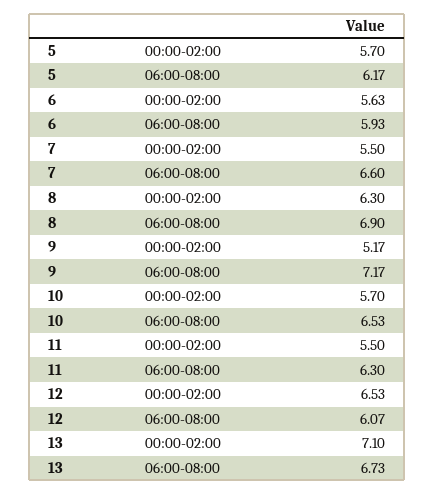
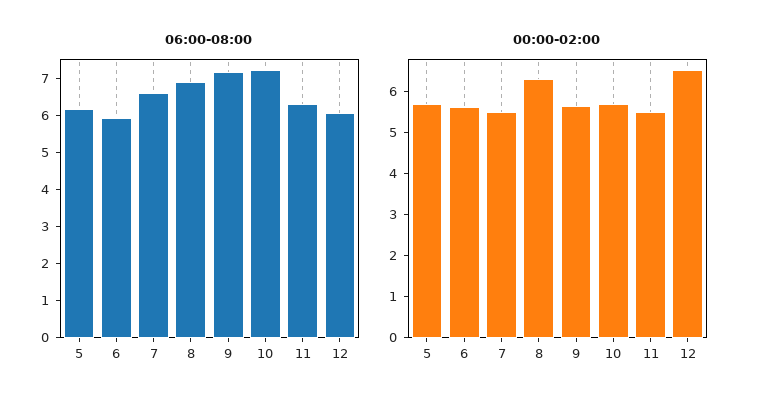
  {
    "00:00-02:00": {
      "5": 5.7,
      "6": 5.63,
      "7": 5.5,
      "8": 6.3,
-     "9": 5.17,
+     "9": 5.6,
      "10": 5.7,
      "11": 5.5,
-     "12": 6.53,
+     "12": 6.53
-     "13": 7.1
    },
    "06:00-08:00": {
      "5": 6.17,
      "6": 5.93,
      "7": 6.6,
      "8": 6.9,
      "9": 7.17,
-     "10": 6.53,
+     "10": 7.25,
      "11": 6.3,
-     "12": 6.07,
+     "12": 6.07
-     "13": 6.73
    }
  }

